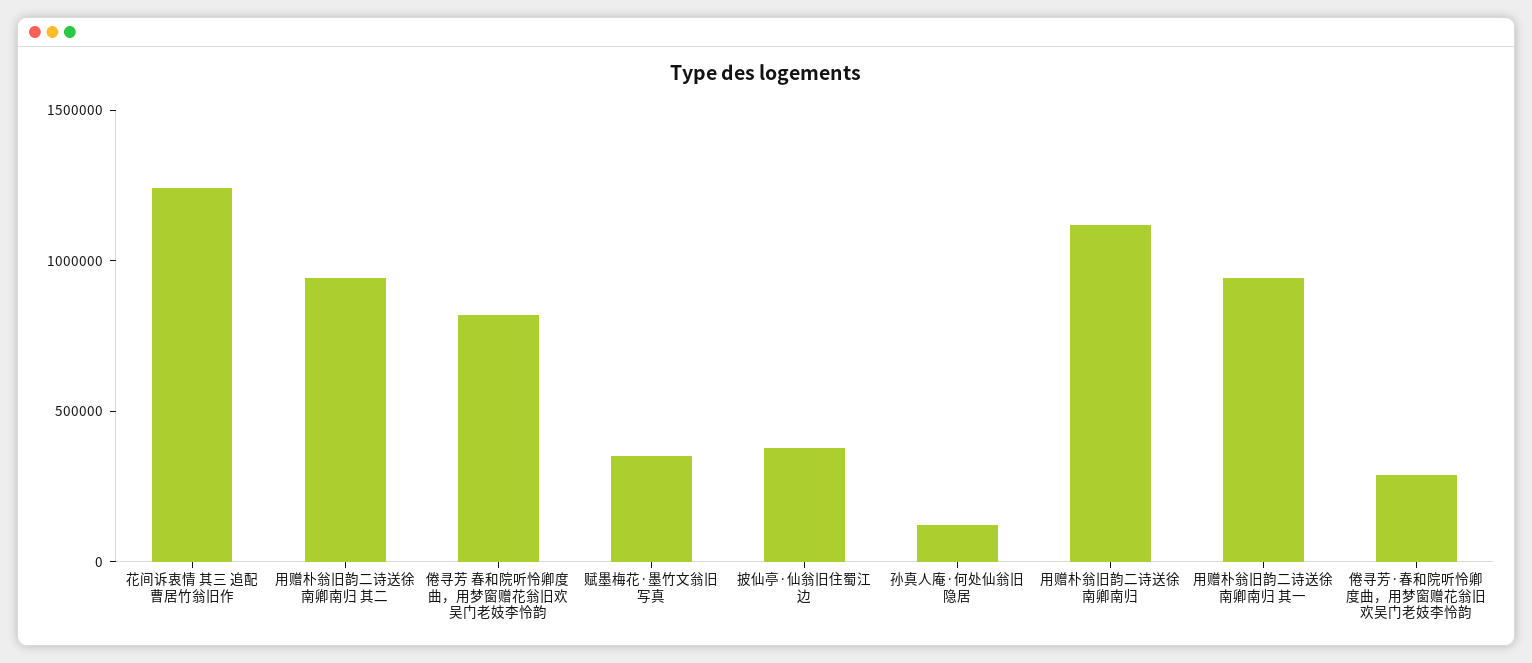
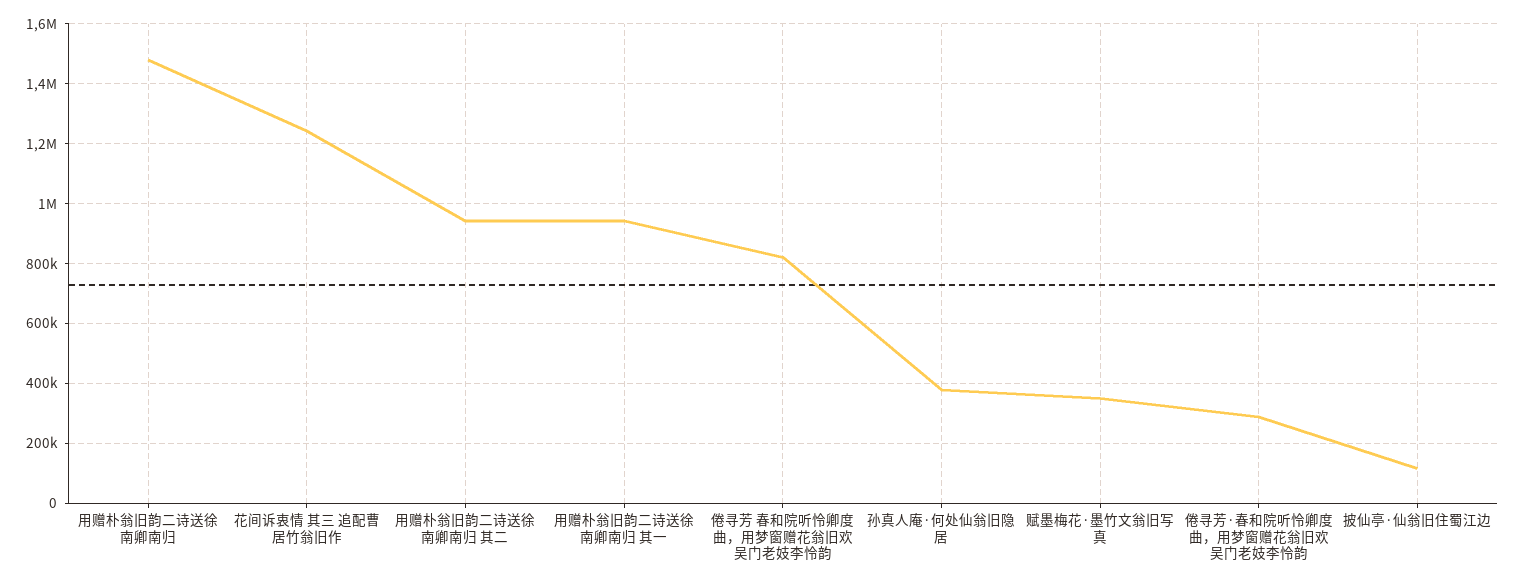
  {
    "花间诉衷情 其三 追配曹居竹翁旧作": 1250000,
    "用赠朴翁旧韵二诗送徐南卿南归 其二": 950000,
    "倦寻芳 春和院听怜卿度曲，用梦窗赠花翁旧欢吴门老妓李怜韵": 825000,
    "赋墨梅花·墨竹文翁旧写真": 350000,
-   "披仙亭·仙翁旧住蜀江边": 400000,
+   "披仙亭·仙翁旧住蜀江边": 125000,
-   "孙真人庵·何处仙翁旧隐居": 100000,
+   "孙真人庵·何处仙翁旧隐居": 375000,
-   "用赠朴翁旧韵二诗送徐南卿南归": 1100000,
+   "用赠朴翁旧韵二诗送徐南卿南归": 1475000,
    "用赠朴翁旧韵二诗送徐南卿南归 其一": 950000,
    "倦寻芳·春和院听怜卿度曲，用梦窗赠花翁旧欢吴门老妓李怜韵": 300000
  }

